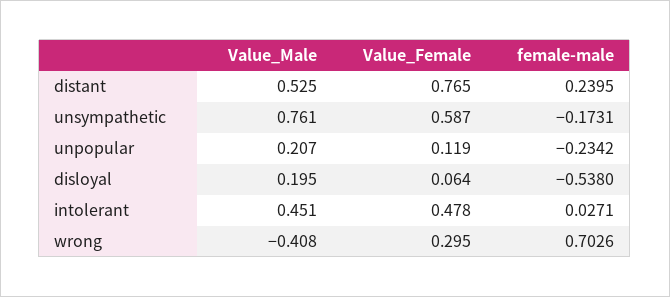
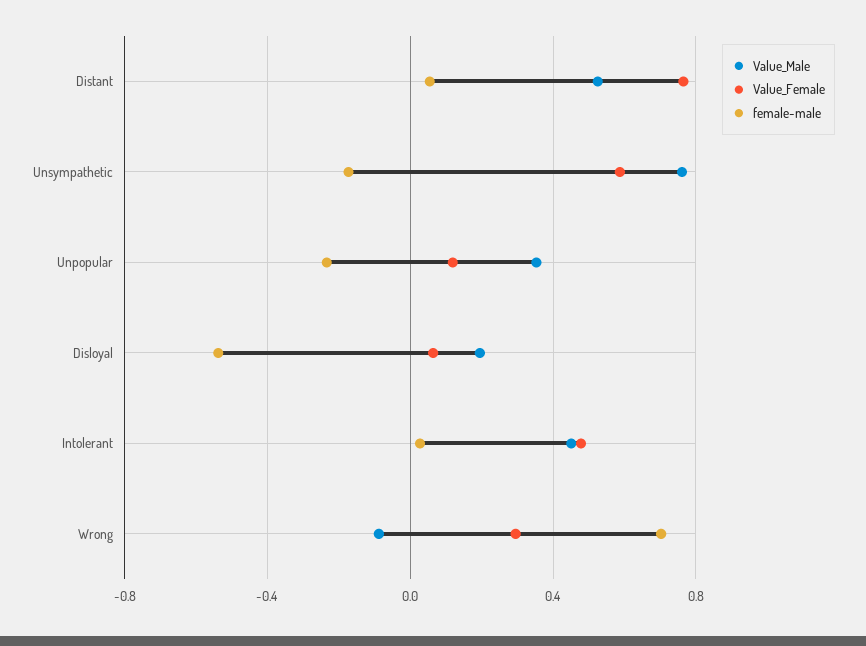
  {
    "Value_Male": {
      "distant": 0.525,
      "unsympathetic": 0.761,
-     "unpopular": 0.207,
+     "unpopular": 0.35,
      "disloyal": 0.195,
      "intolerant": 0.451,
-     "wrong": -0.408
+     "wrong": -0.1
    },
    "Value_Female": {
      "distant": 0.765,
      "unsympathetic": 0.587,
      "unpopular": 0.119,
      "disloyal": 0.064,
      "intolerant": 0.478,
      "wrong": 0.295
    },
    "female-male": {
-     "distant": 0.2395,
+     "distant": 0.05,
      "unsympathetic": -0.1731,
      "unpopular": -0.2342,
      "disloyal": -0.538,
      "intolerant": 0.0271,
      "wrong": 0.7026
    }
  }

